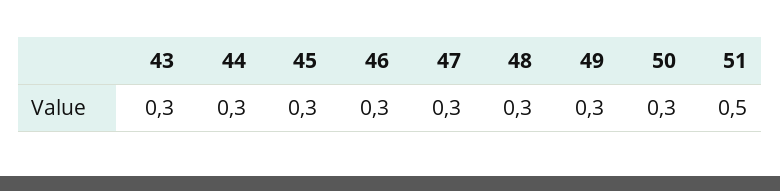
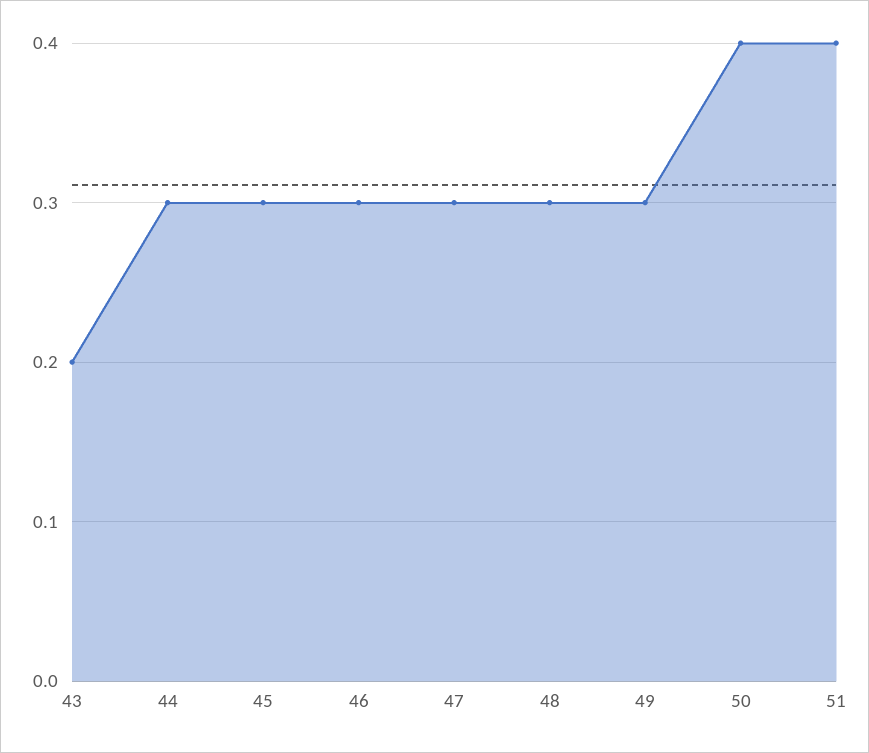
  {
-   "43": 0.3,
+   "43": 0.2,
    "44": 0.3,
    "45": 0.3,
    "46": 0.3,
    "47": 0.3,
    "48": 0.3,
    "49": 0.3,
-   "50": 0.3,
+   "50": 0.4,
-   "51": 0.5
+   "51": 0.4
  }

